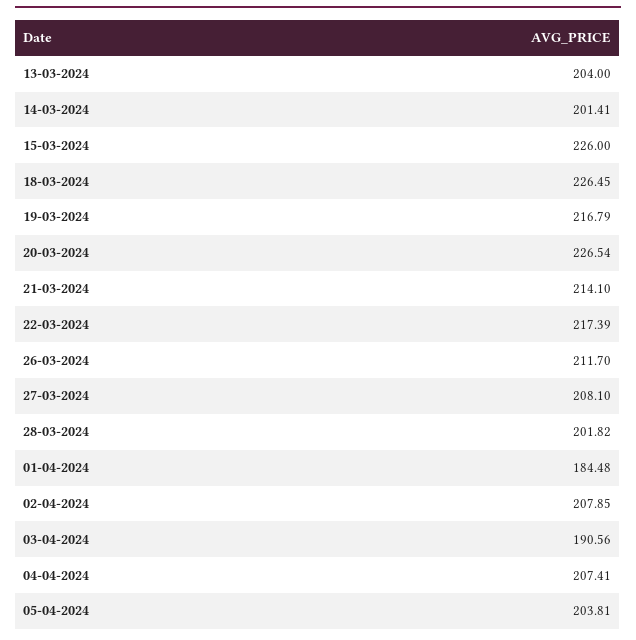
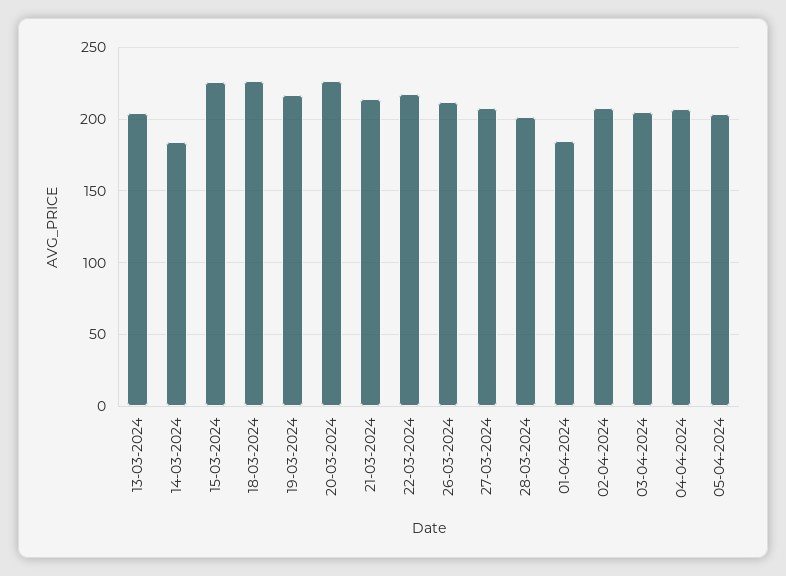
  {
    "13-03-2024": 204,
-   "14-03-2024": 201.41,
+   "14-03-2024": 185,
    "15-03-2024": 226,
    "18-03-2024": 226.45,
    "19-03-2024": 216.79,
    "20-03-2024": 226.54,
    "21-03-2024": 214.1,
    "22-03-2024": 217.39,
    "26-03-2024": 211.7,
    "27-03-2024": 208.1,
    "28-03-2024": 201.82,
    "01-04-2024": 184.48,
    "02-04-2024": 207.85,
-   "03-04-2024": 190.56,
+   "03-04-2024": 205,
    "04-04-2024": 207.41,
    "05-04-2024": 203.81
  }

